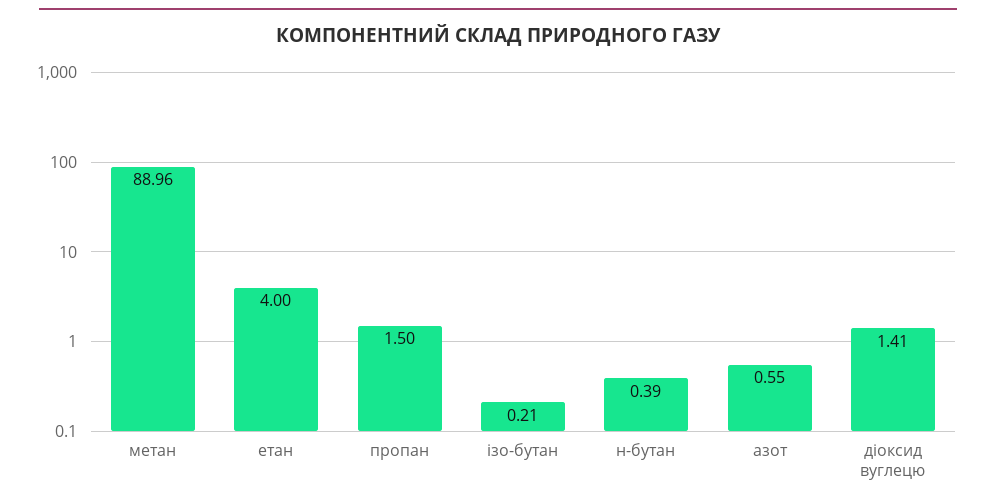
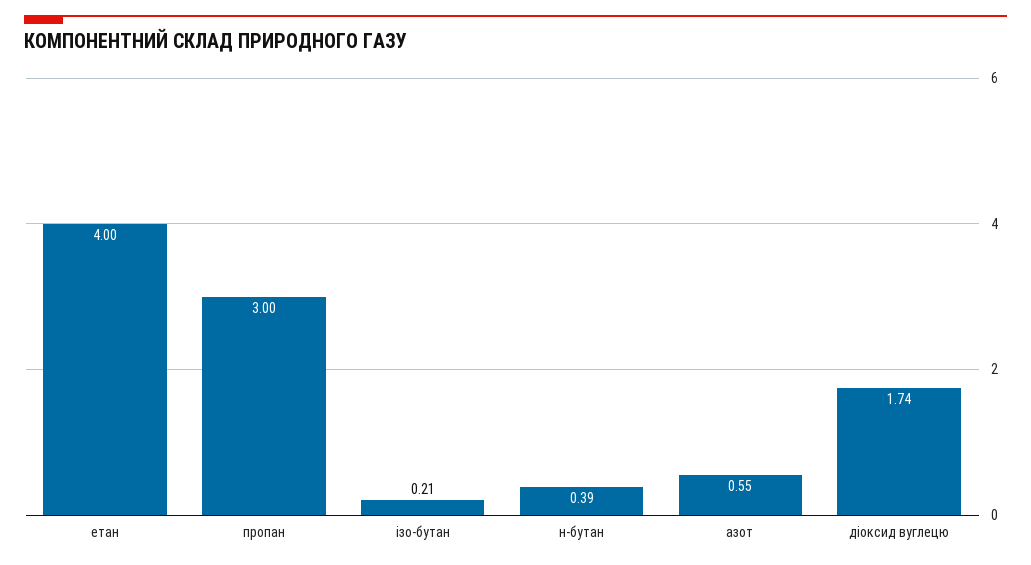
  {
-   "метан": 88.96,
    "етан": 4,
-   "пропан": 1.5,
+   "пропан": 3,
    "ізо-бутан": 0.21,
    "н-бутан": 0.39,
    "азот": 0.55,
-   "діоксид вуглецю": 1.41
+   "діоксид вуглецю": 1.74
  }

